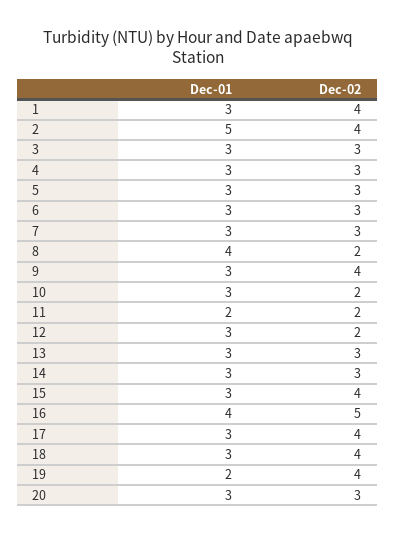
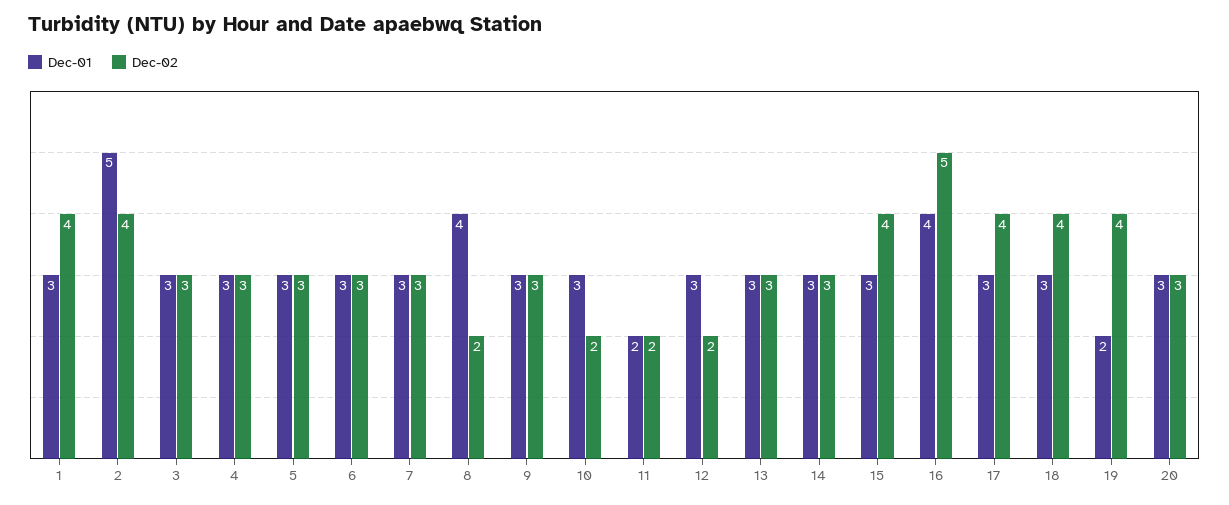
  {
    "Dec-01": {
      "1": 3,
      "2": 5,
      "3": 3,
      "4": 3,
      "5": 3,
      "6": 3,
      "7": 3,
      "8": 4,
      "9": 3,
      "10": 3,
      "11": 2,
      "12": 3,
      "13": 3,
      "14": 3,
      "15": 3,
      "16": 4,
      "17": 3,
      "18": 3,
      "19": 2,
      "20": 3
    },
    "Dec-02": {
      "1": 4,
      "2": 4,
      "3": 3,
      "4": 3,
      "5": 3,
      "6": 3,
      "7": 3,
      "8": 2,
-     "9": 4,
+     "9": 3,
      "10": 2,
      "11": 2,
      "12": 2,
      "13": 3,
      "14": 3,
      "15": 4,
      "16": 5,
      "17": 4,
      "18": 4,
      "19": 4,
      "20": 3
    }
  }

